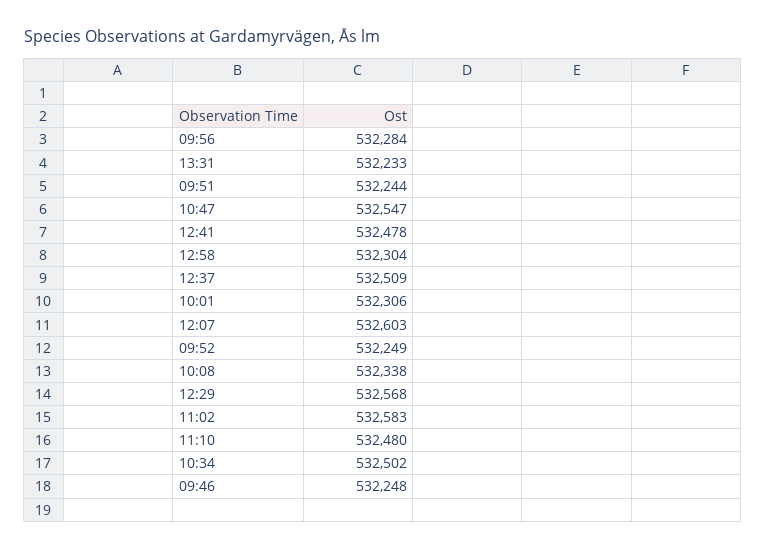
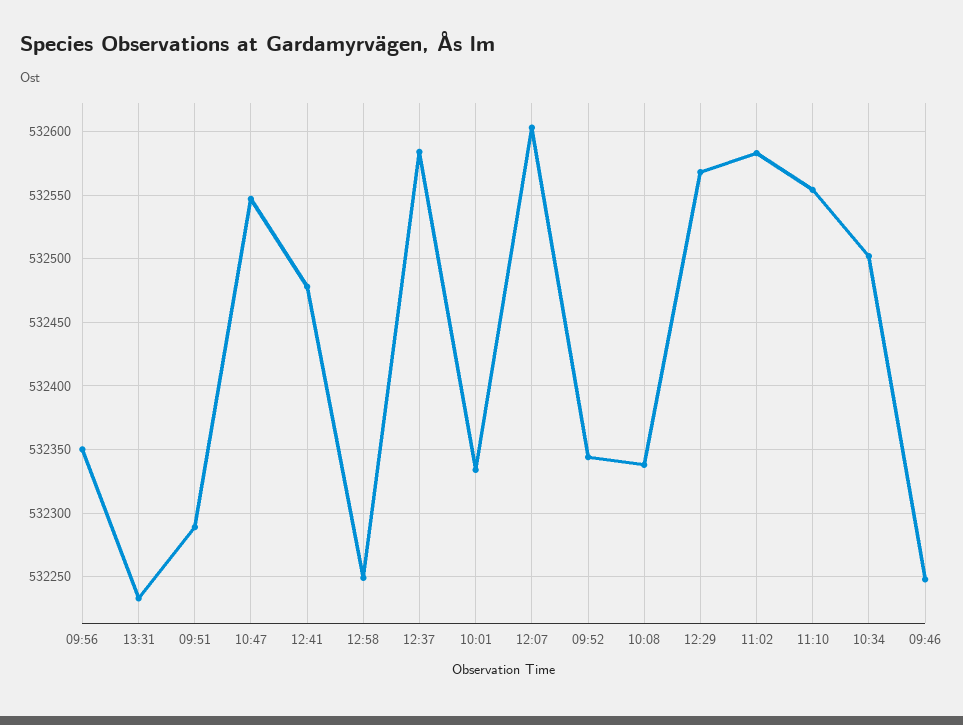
  {
-   "09:56": 532284,
+   "09:56": 532350,
    "13:31": 532233,
-   "09:51": 532244,
+   "09:51": 532290,
    "10:47": 532547,
    "12:41": 532478,
-   "12:58": 532304,
+   "12:58": 532250,
-   "12:37": 532509,
+   "12:37": 532585,
-   "10:01": 532306,
+   "10:01": 532335,
    "12:07": 532603,
-   "09:52": 532249,
+   "09:52": 532345,
    "10:08": 532338,
    "12:29": 532568,
    "11:02": 532583,
-   "11:10": 532480,
+   "11:10": 532555,
    "10:34": 532502,
    "09:46": 532248
  }

